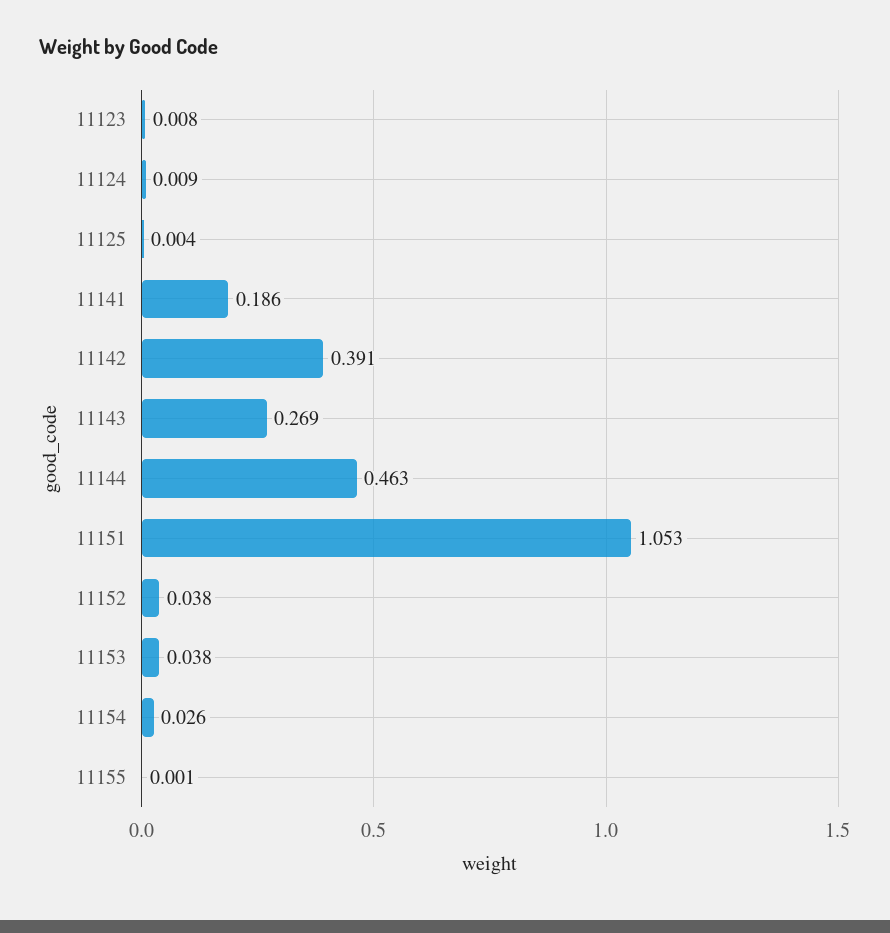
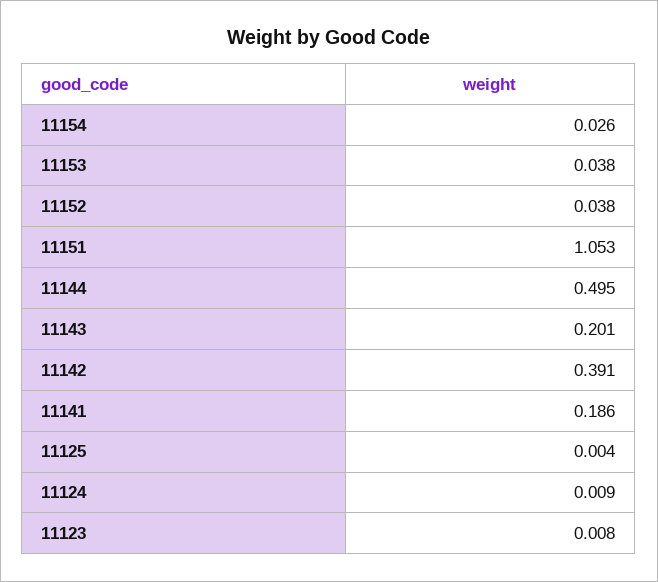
  {
    "11123": 0.008,
    "11124": 0.009,
    "11125": 0.004,
    "11141": 0.186,
    "11142": 0.391,
-   "11143": 0.269,
+   "11143": 0.201,
-   "11144": 0.463,
+   "11144": 0.495,
    "11151": 1.053,
    "11152": 0.038,
    "11153": 0.038,
-   "11154": 0.026,
+   "11154": 0.026
-   "11155": 0.001
  }

